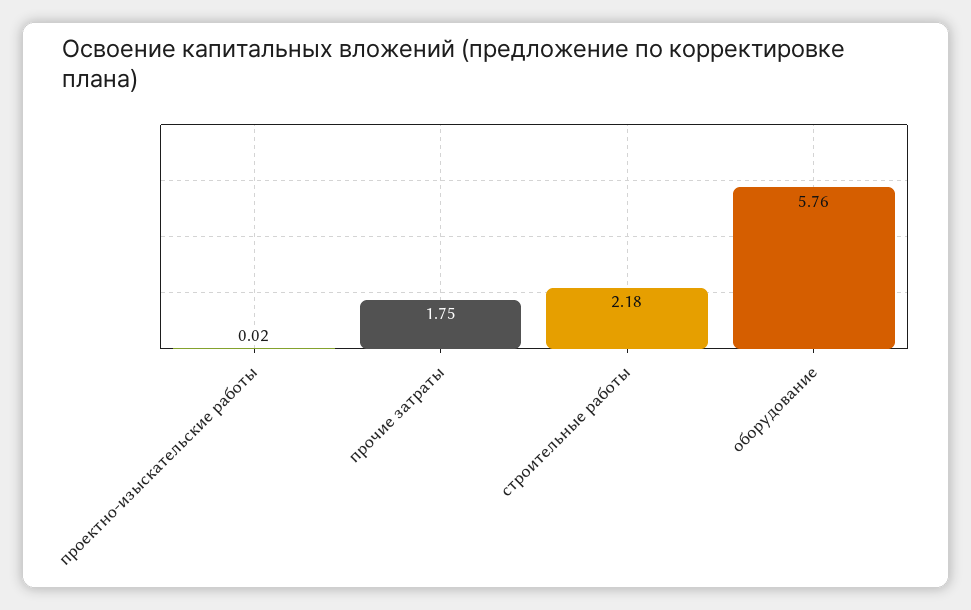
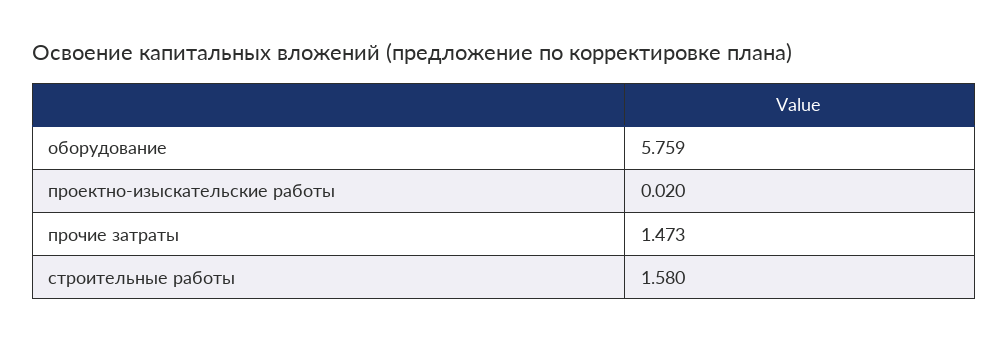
  {
    "проектно-изыскательские работы": 0.02,
-   "прочие затраты": 1.75,
+   "прочие затраты": 1.473,
-   "строительные работы": 2.18,
+   "строительные работы": 1.58,
    "оборудование": 5.759
  }

